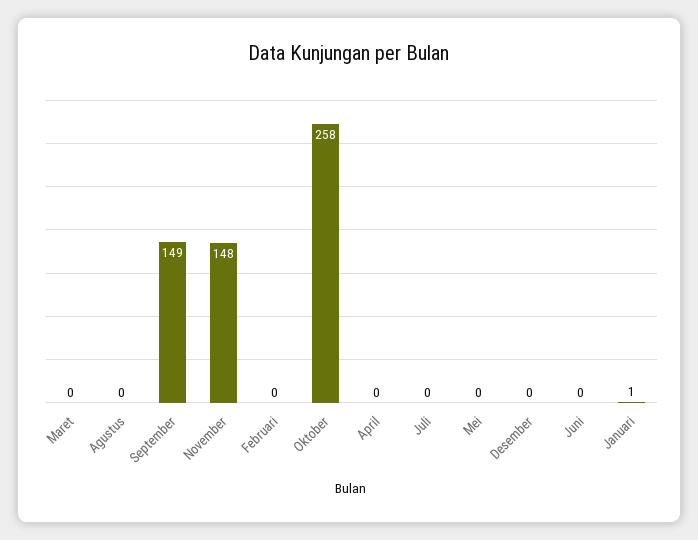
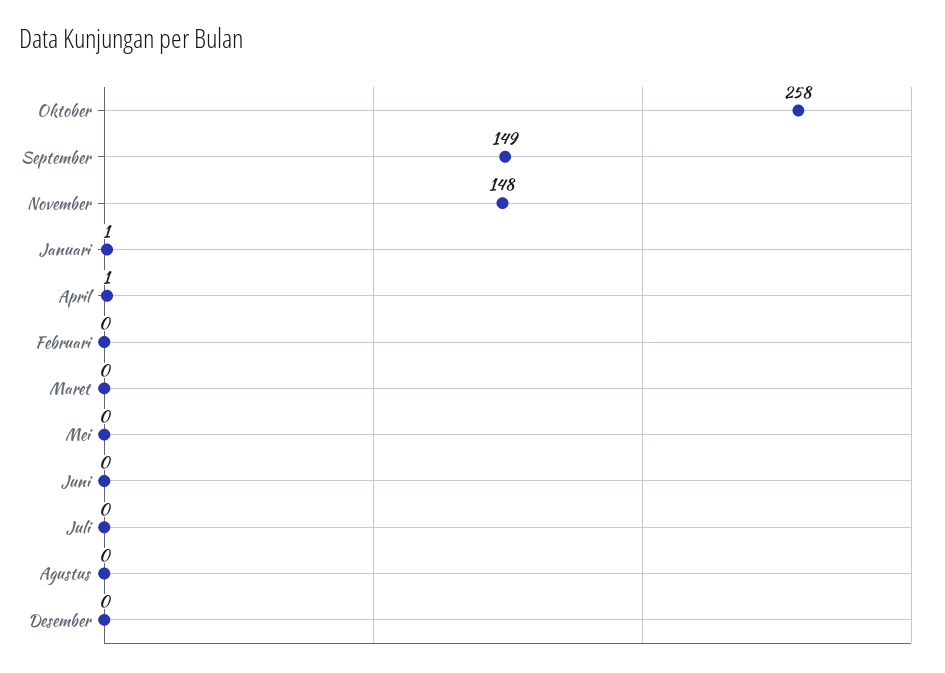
  {
    "Maret": 0,
    "Agustus": 0,
    "September": 149,
    "November": 148,
    "Februari": 0,
    "Oktober": 258,
-   "April": 0,
+   "April": 1,
    "Juli": 0,
    "Mei": 0,
    "Desember": 0,
    "Juni": 0,
    "Januari": 1
  }

